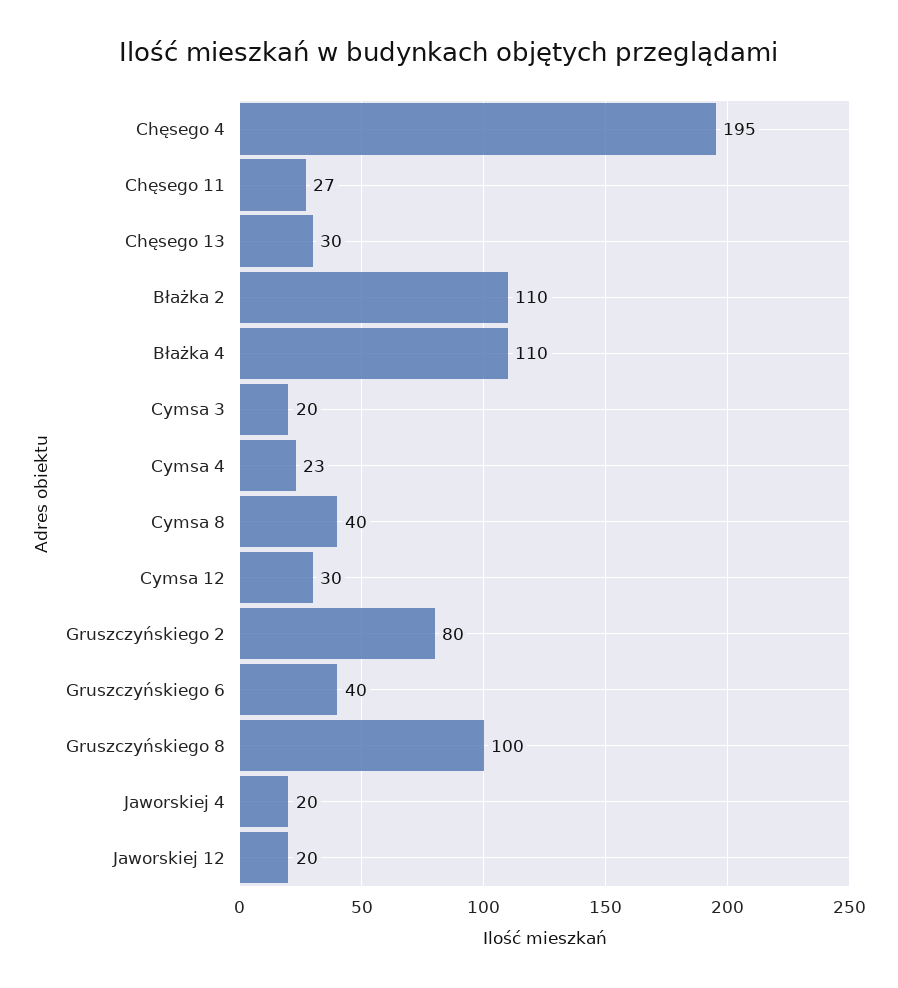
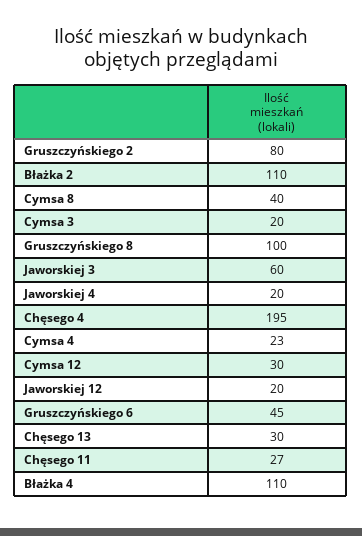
  {
    "Chęsego 4": 195,
    "Chęsego 11": 27,
    "Chęsego 13": 30,
    "Błażka 2": 110,
    "Błażka 4": 110,
    "Cymsa 3": 20,
    "Cymsa 4": 23,
    "Cymsa 8": 40,
    "Cymsa 12": 30,
    "Gruszczyńskiego 2": 80,
-   "Gruszczyńskiego 6": 40,
+   "Gruszczyńskiego 6": 45,
    "Gruszczyńskiego 8": 100,
    "Jaworskiej 4": 20,
-   "Jaworskiej 12": 20
+   "Jaworskiej 12": 20,
+   "Jaworskiej 3": 60
  }

